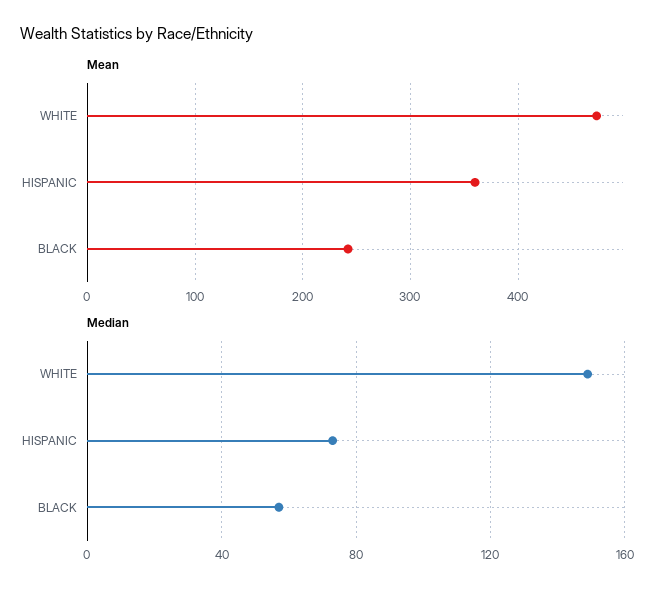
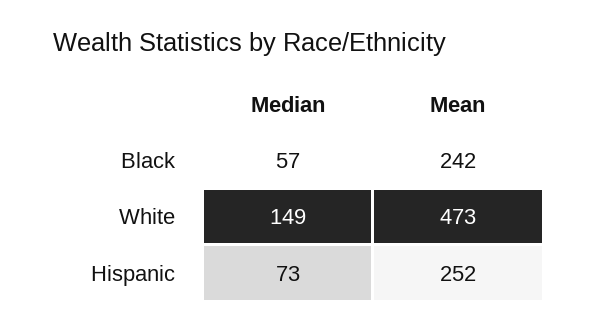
  {
    "Mean": {
      "WHITE": 473,
-     "HISPANIC": 360,
+     "HISPANIC": 252,
      "BLACK": 242
    },
    "Median": {
      "WHITE": 149,
      "HISPANIC": 73,
      "BLACK": 57
    }
  }

